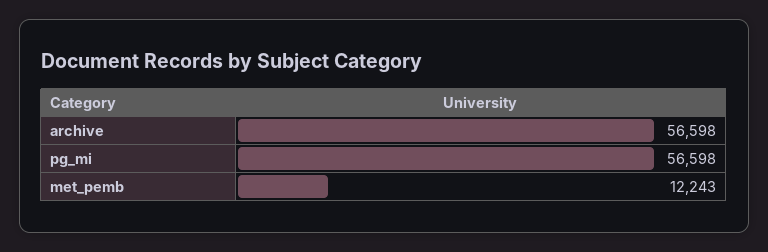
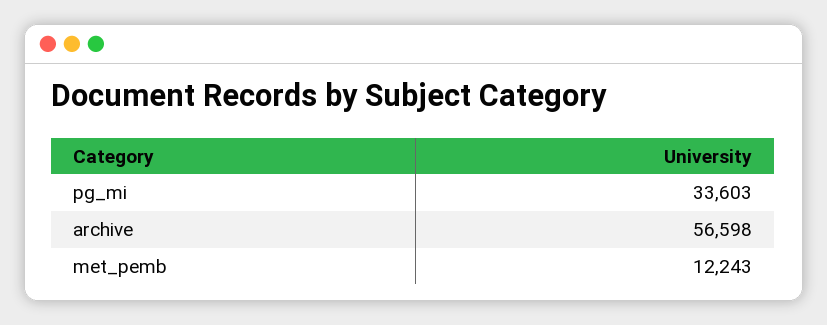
  {
    "archive": 56598,
-   "pg_mi": 56598,
+   "pg_mi": 33603,
    "met_pemb": 12243
  }

